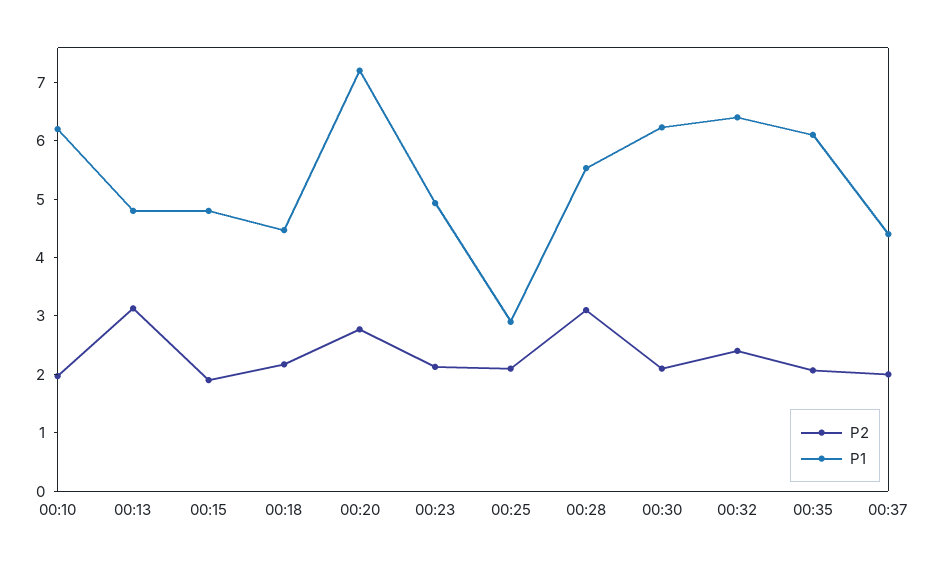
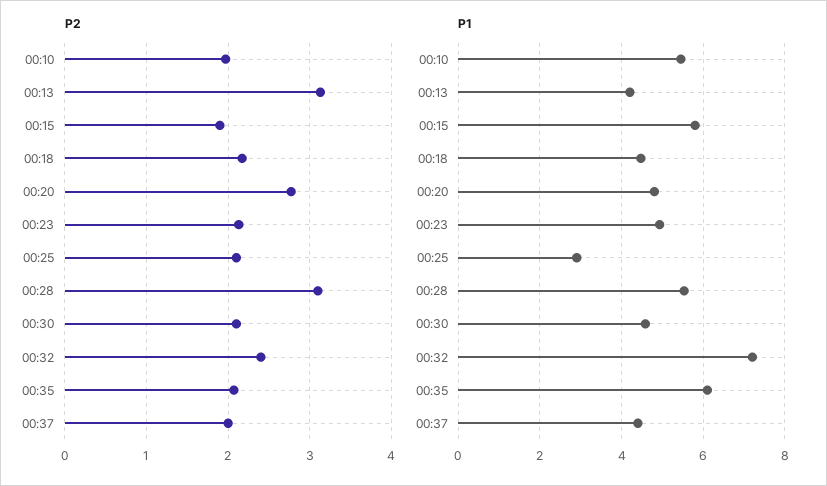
  {
    "P2": {
      "00:10": 2,
      "00:13": 3.1,
      "00:15": 1.9,
      "00:18": 2.2,
      "00:20": 2.8,
      "00:23": 2.1,
      "00:25": 2.1,
      "00:28": 3.1,
      "00:30": 2.1,
      "00:32": 2.4,
      "00:35": 2.1,
      "00:37": 2
    },
    "P1": {
-     "00:10": 6.2,
+     "00:10": 5.4,
-     "00:13": 4.8,
+     "00:13": 4.2,
-     "00:15": 4.8,
+     "00:15": 5.8,
      "00:18": 4.4,
-     "00:20": 7.2,
+     "00:20": 4.8,
      "00:23": 5,
      "00:25": 3,
      "00:28": 5.6,
-     "00:30": 6.2,
+     "00:30": 4.6,
-     "00:32": 6.4,
+     "00:32": 7.2,
      "00:35": 6.2,
      "00:37": 4.4
    }
  }

